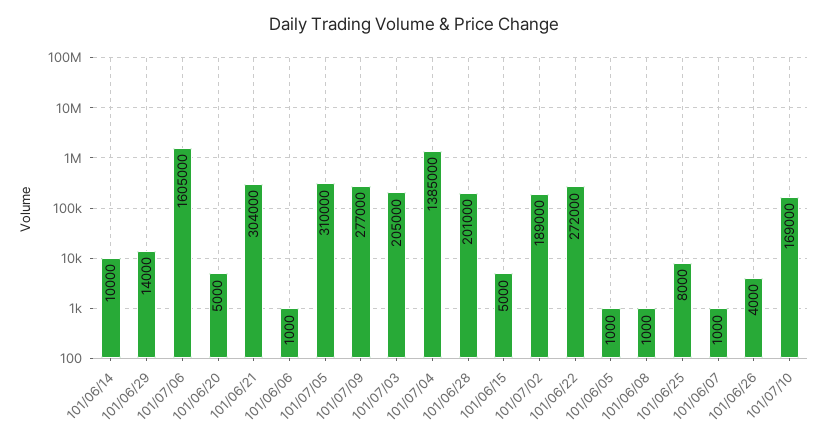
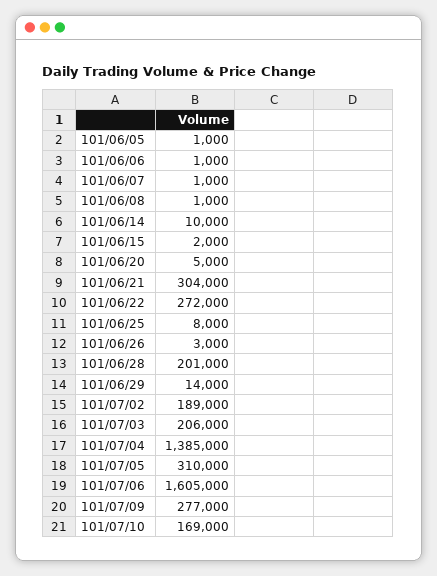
  {
    "101/06/14": 10000,
    "101/06/29": 14000,
    "101/07/06": 1605000,
    "101/06/20": 5000,
    "101/06/21": 304000,
    "101/06/06": 1000,
    "101/07/05": 310000,
    "101/07/09": 277000,
-   "101/07/03": 205000,
+   "101/07/03": 206000,
    "101/07/04": 1385000,
    "101/06/28": 201000,
-   "101/06/15": 5000,
+   "101/06/15": 2000,
    "101/07/02": 189000,
    "101/06/22": 272000,
    "101/06/05": 1000,
    "101/06/08": 1000,
    "101/06/25": 8000,
    "101/06/07": 1000,
-   "101/06/26": 4000,
+   "101/06/26": 3000,
    "101/07/10": 169000
  }

